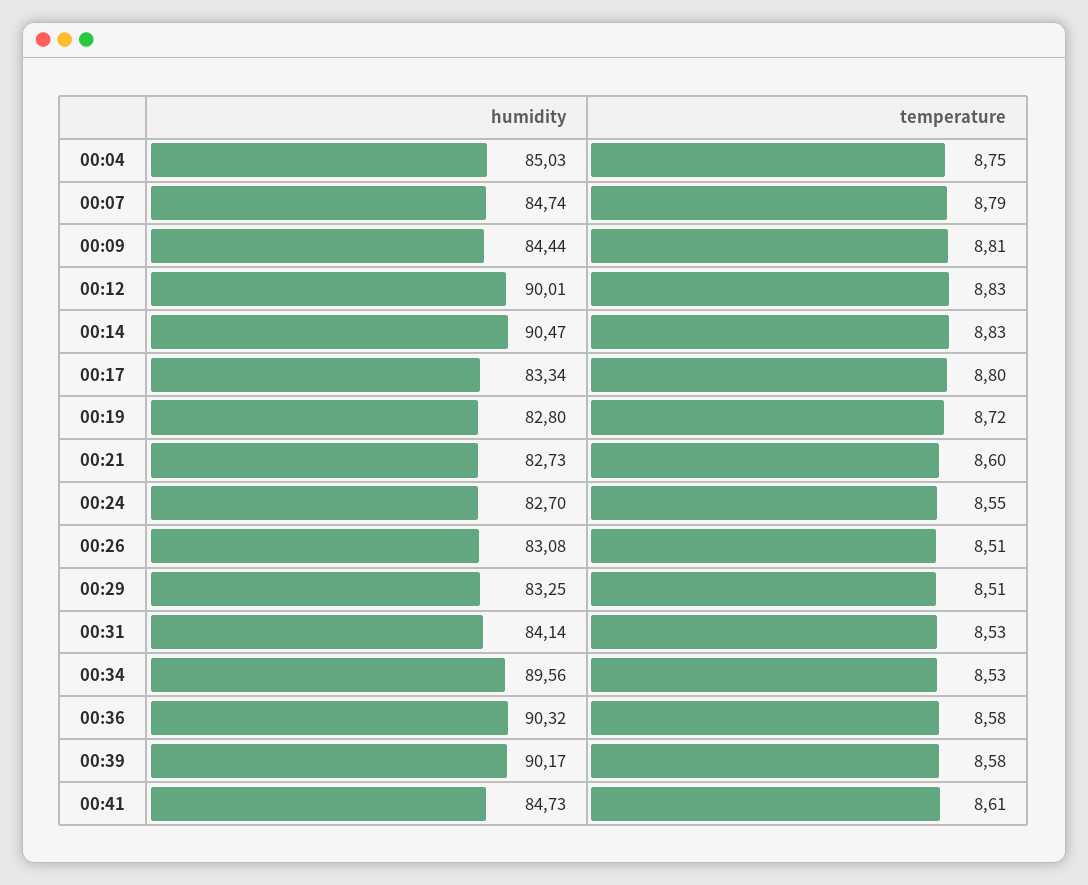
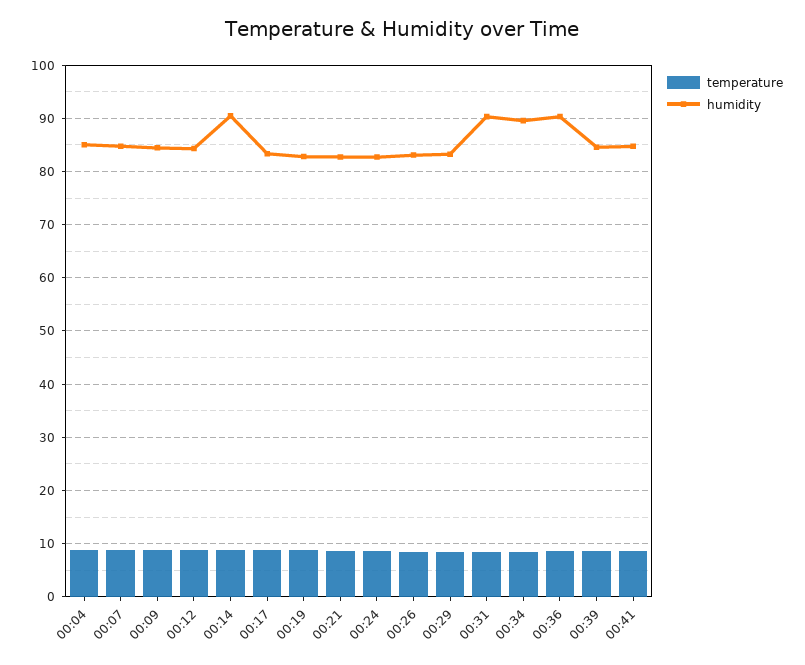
  {
    "humidity": {
      "00:04": 85.03,
      "00:07": 84.74,
      "00:09": 84.44,
-     "00:12": 90.01,
+     "00:12": 84,
      "00:14": 90.47,
      "00:17": 83.34,
      "00:19": 82.8,
      "00:21": 82.73,
      "00:24": 82.7,
      "00:26": 83.08,
      "00:29": 83.25,
-     "00:31": 84.14,
+     "00:31": 90,
      "00:34": 89.56,
      "00:36": 90.32,
-     "00:39": 90.17,
+     "00:39": 84,
      "00:41": 84.73
    },
    "temperature": {
      "00:04": 8.75,
      "00:07": 8.79,
      "00:09": 8.81,
      "00:12": 8.83,
      "00:14": 8.83,
      "00:17": 8.8,
      "00:19": 8.72,
      "00:21": 8.6,
      "00:24": 8.55,
      "00:26": 8.51,
      "00:29": 8.51,
      "00:31": 8.53,
      "00:34": 8.53,
      "00:36": 8.58,
      "00:39": 8.58,
      "00:41": 8.61
    }
  }

